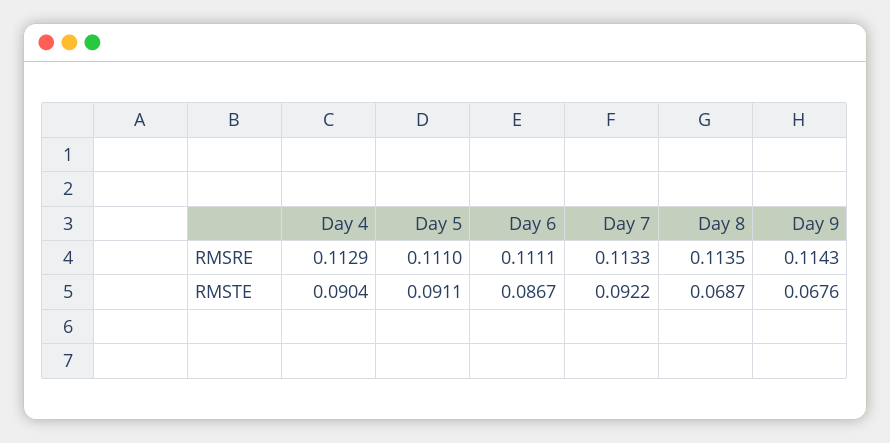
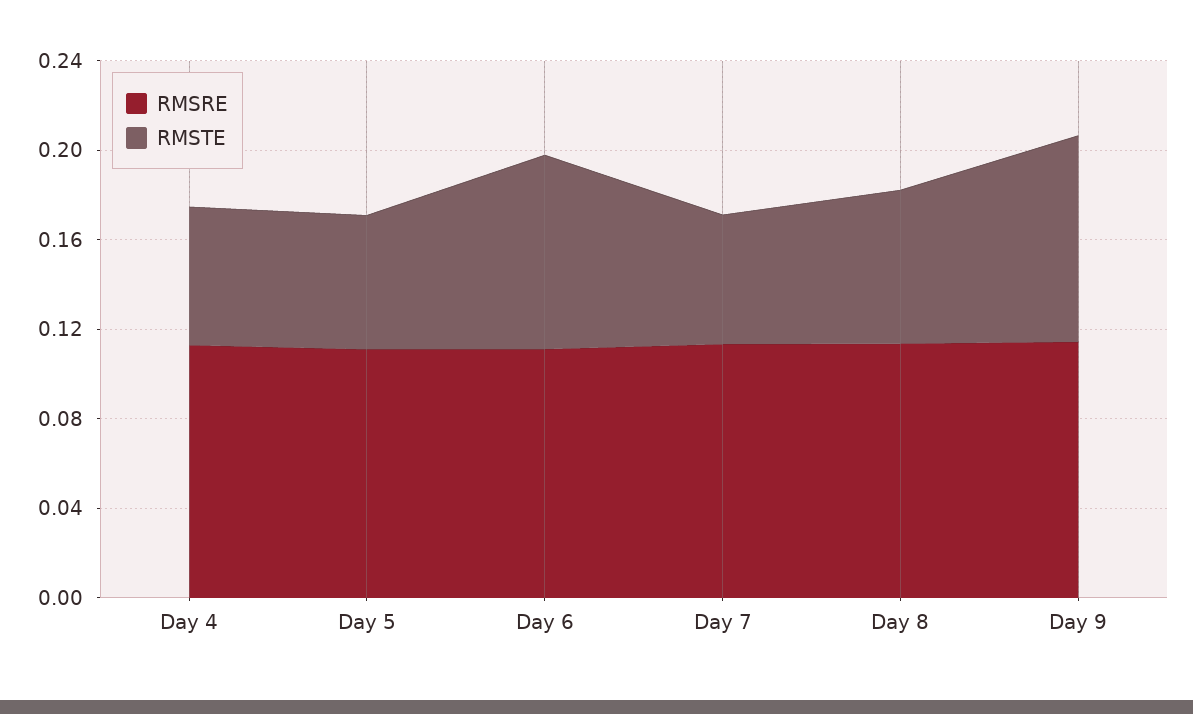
  {
    "RMSRE": {
      "Day 4": 0.1129,
      "Day 5": 0.111,
      "Day 6": 0.1111,
      "Day 7": 0.1133,
      "Day 8": 0.1135,
      "Day 9": 0.1143
    },
    "RMSTE": {
-     "Day 4": 0.0904,
+     "Day 4": 0.06,
-     "Day 5": 0.0911,
+     "Day 5": 0.06,
      "Day 6": 0.0867,
-     "Day 7": 0.0922,
+     "Day 7": 0.06,
      "Day 8": 0.0687,
-     "Day 9": 0.0676
+     "Day 9": 0.09
    }
  }

